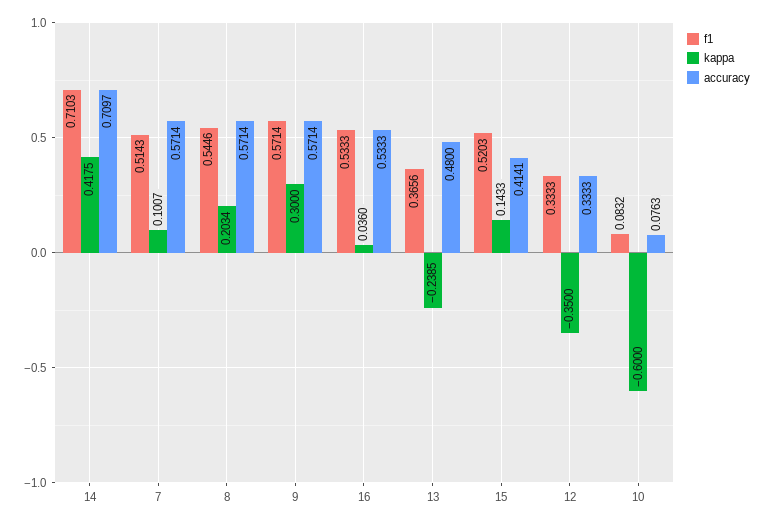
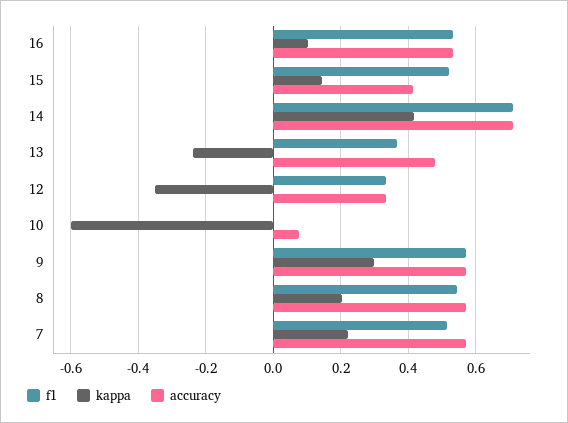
  {
    "f1": {
      "14": 0.7103,
      "7": 0.5143,
      "8": 0.5446,
      "9": 0.5714,
      "16": 0.5333,
      "13": 0.3656,
      "15": 0.5203,
      "12": 0.3333,
-     "10": 0.0832
+     "10": 0
    },
    "kappa": {
      "14": 0.4175,
-     "7": 0.1007,
+     "7": 0.22,
      "8": 0.2034,
      "9": 0.3,
-     "16": 0.036,
+     "16": 0.1,
      "13": -0.2385,
      "15": 0.1433,
      "12": -0.35,
      "10": -0.6
    },
    "accuracy": {
      "14": 0.7097,
      "7": 0.5714,
      "8": 0.5714,
      "9": 0.5714,
      "16": 0.5333,
      "13": 0.48,
      "15": 0.4141,
      "12": 0.3333,
      "10": 0.0763
    }
  }

